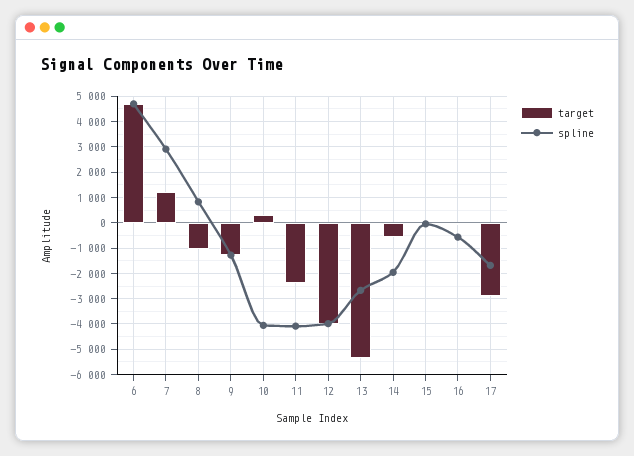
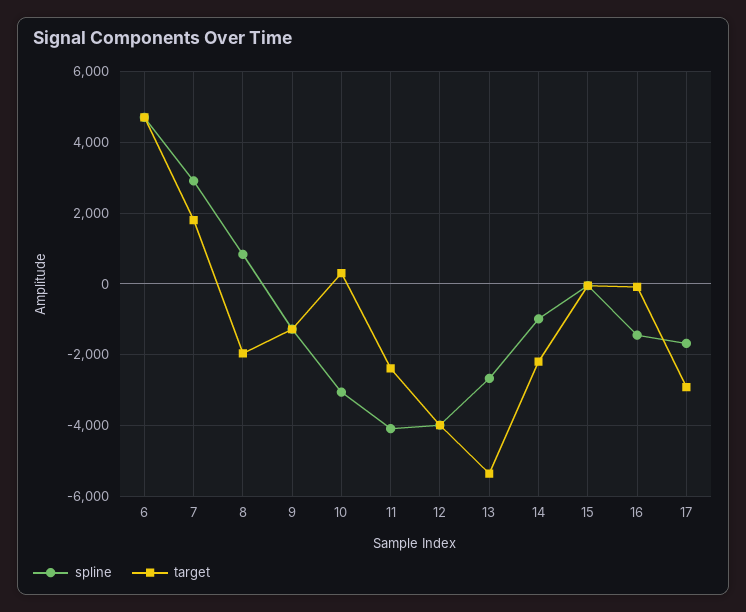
  {
    "target": {
      "6": 4800,
-     "7": 1250,
+     "7": 1800,
-     "8": -1000,
+     "8": -2000,
      "9": -1200,
      "10": 400,
      "11": -2400,
      "12": -4000,
      "13": -5400,
-     "14": -500,
+     "14": -2200,
      "15": 0,
      "16": 0,
      "17": -3000
    },
    "spline": {
      "6": 4800,
      "7": 3000,
      "8": 800,
      "9": -1200,
-     "10": -4000,
+     "10": -3000,
      "11": -4000,
      "12": -4000,
      "13": -2600,
-     "14": -2000,
+     "14": -1000,
      "15": 0,
-     "16": -500,
+     "16": -1400,
      "17": -1600
    }
  }

